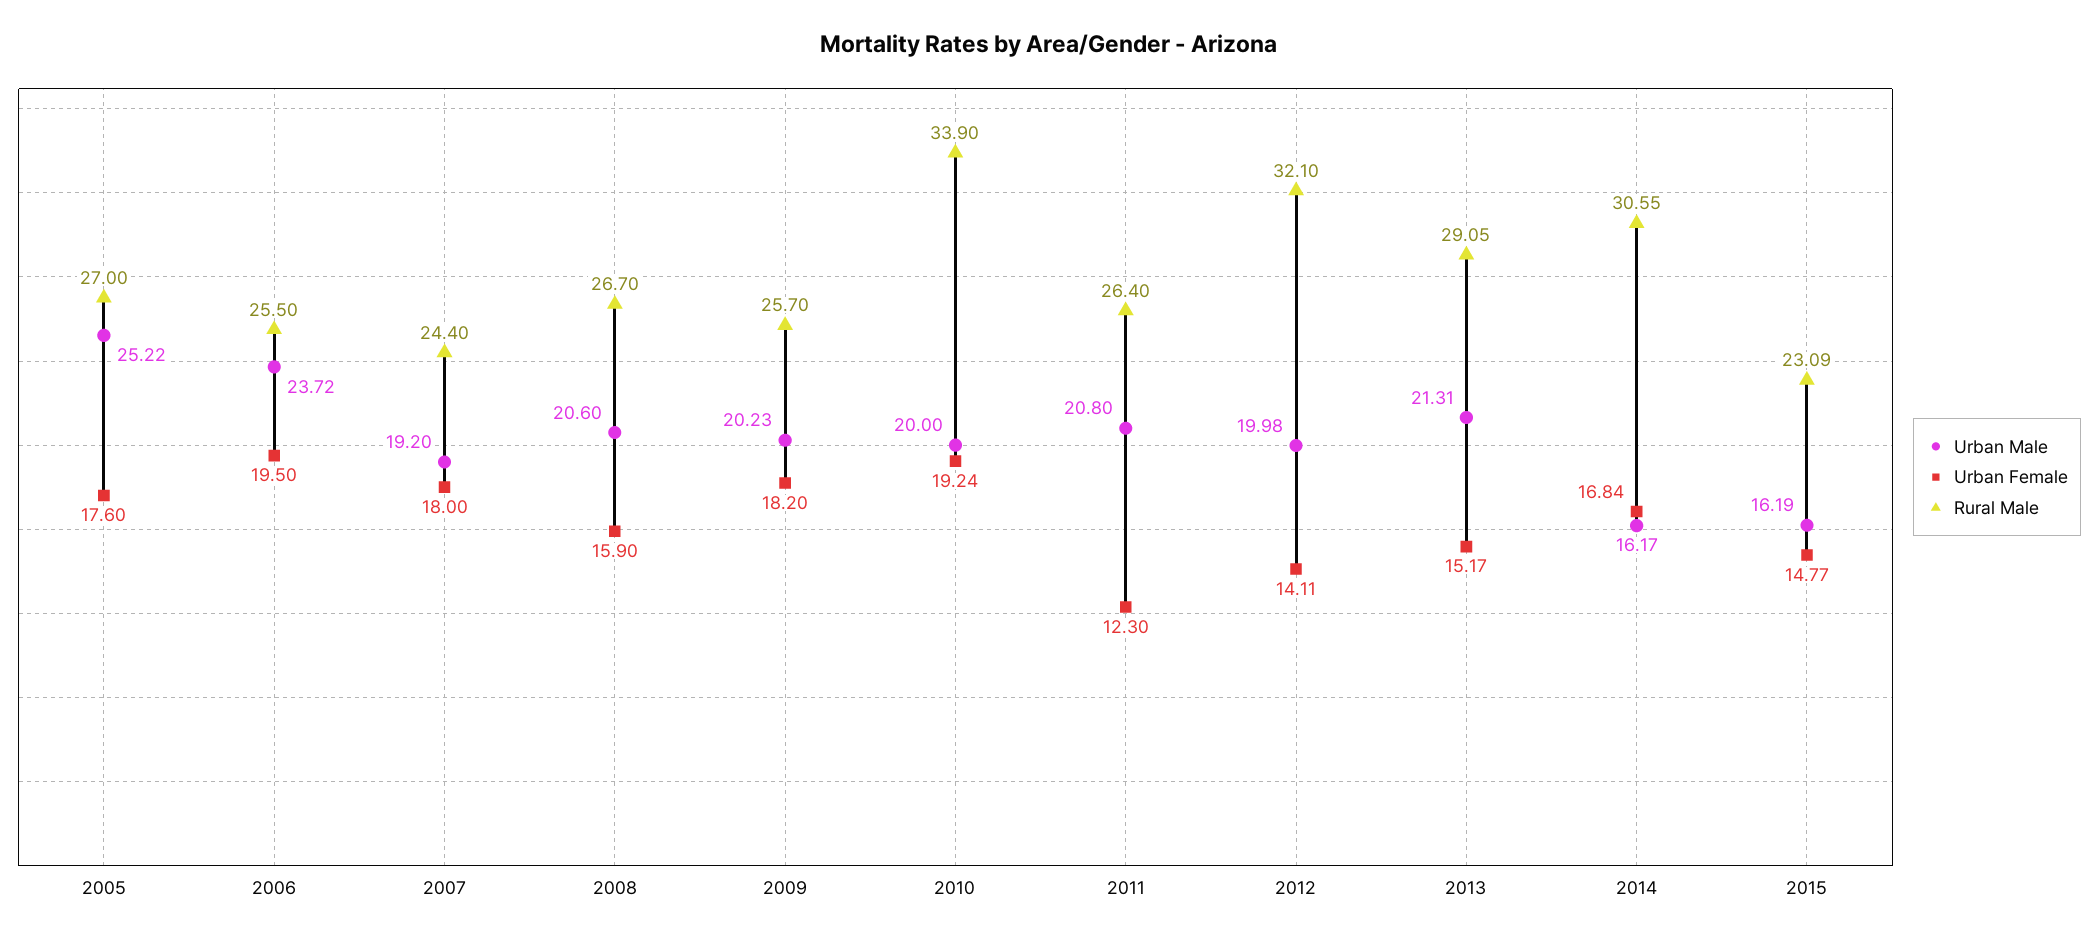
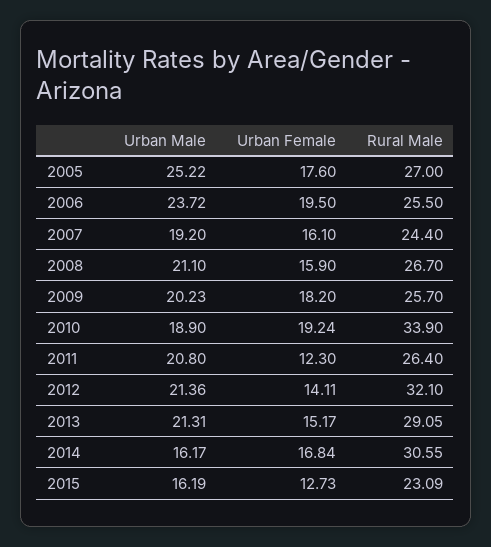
  {
    "Urban Male": {
      "2005": 25.22,
      "2006": 23.72,
      "2007": 19.2,
-     "2008": 20.6,
+     "2008": 21.1,
      "2009": 20.23,
-     "2010": 20,
+     "2010": 18.9,
      "2011": 20.8,
-     "2012": 19.98,
+     "2012": 21.36,
      "2013": 21.31,
      "2014": 16.17,
      "2015": 16.19
    },
    "Urban Female": {
      "2005": 17.6,
      "2006": 19.5,
-     "2007": 18,
+     "2007": 16.1,
      "2008": 15.9,
      "2009": 18.2,
      "2010": 19.24,
      "2011": 12.3,
      "2012": 14.11,
      "2013": 15.17,
      "2014": 16.84,
-     "2015": 14.77
+     "2015": 12.73
    },
    "Rural Male": {
      "2005": 27,
      "2006": 25.5,
      "2007": 24.4,
      "2008": 26.7,
      "2009": 25.7,
      "2010": 33.9,
      "2011": 26.4,
      "2012": 32.1,
      "2013": 29.05,
      "2014": 30.55,
      "2015": 23.09
    }
  }

